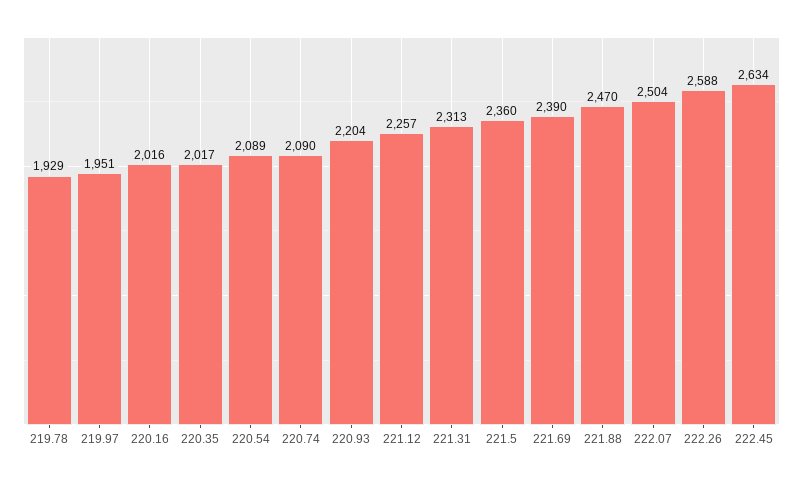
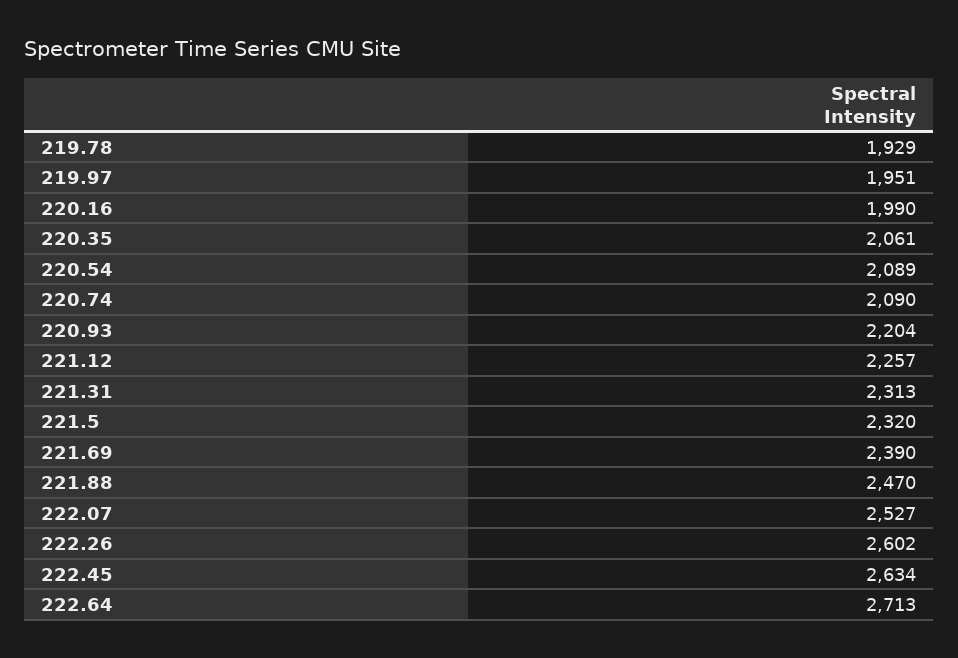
  {
    "219.78": 1929,
    "219.97": 1951,
-   "220.16": 2016,
+   "220.16": 1990,
-   "220.35": 2017,
+   "220.35": 2061,
    "220.54": 2089,
    "220.74": 2090,
    "220.93": 2204,
    "221.12": 2257,
    "221.31": 2313,
-   "221.5": 2360,
+   "221.5": 2320,
    "221.69": 2390,
    "221.88": 2470,
-   "222.07": 2504,
+   "222.07": 2527,
-   "222.26": 2588,
+   "222.26": 2602,
-   "222.45": 2634
+   "222.45": 2634,
+   "222.64": 2713
  }

